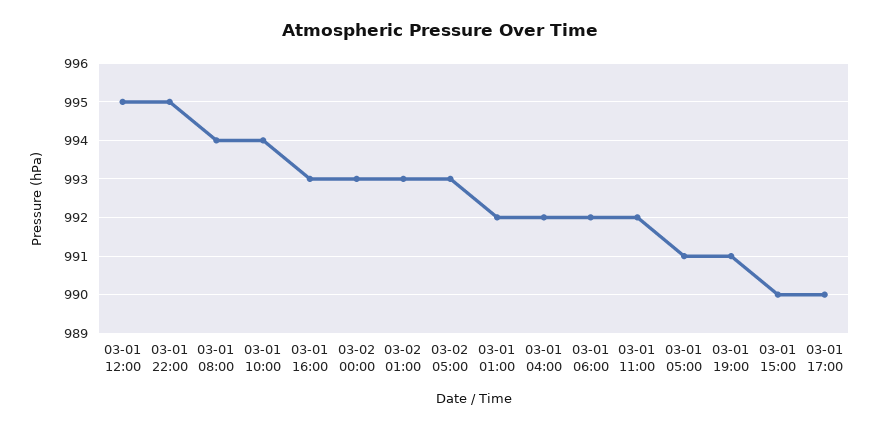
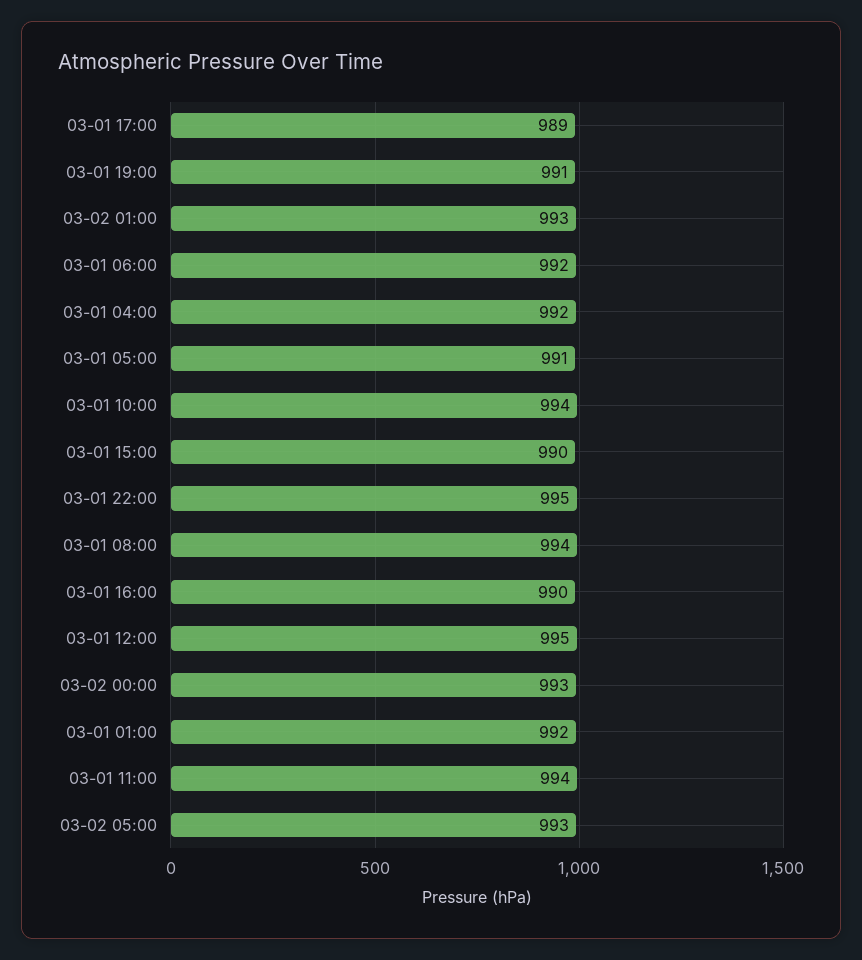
  {
    "03-01 12:00": 995,
    "03-01 22:00": 995,
    "03-01 08:00": 994,
    "03-01 10:00": 994,
-   "03-01 16:00": 993,
+   "03-01 16:00": 990,
    "03-02 00:00": 993,
    "03-02 01:00": 993,
    "03-02 05:00": 993,
    "03-01 01:00": 992,
    "03-01 04:00": 992,
    "03-01 06:00": 992,
-   "03-01 11:00": 992,
+   "03-01 11:00": 994,
    "03-01 05:00": 991,
    "03-01 19:00": 991,
    "03-01 15:00": 990,
-   "03-01 17:00": 990
+   "03-01 17:00": 989
  }

